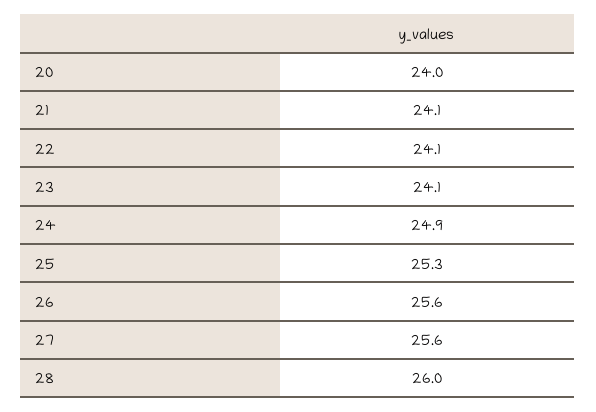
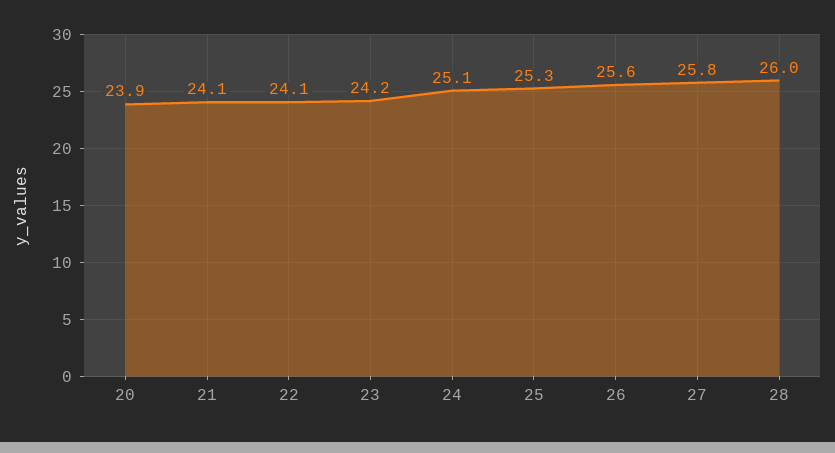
  {
-   "20": 24,
+   "20": 23.9,
    "21": 24.1,
    "22": 24.1,
-   "23": 24.1,
+   "23": 24.2,
-   "24": 24.9,
+   "24": 25.1,
    "25": 25.3,
    "26": 25.6,
-   "27": 25.6,
+   "27": 25.8,
    "28": 26
  }

